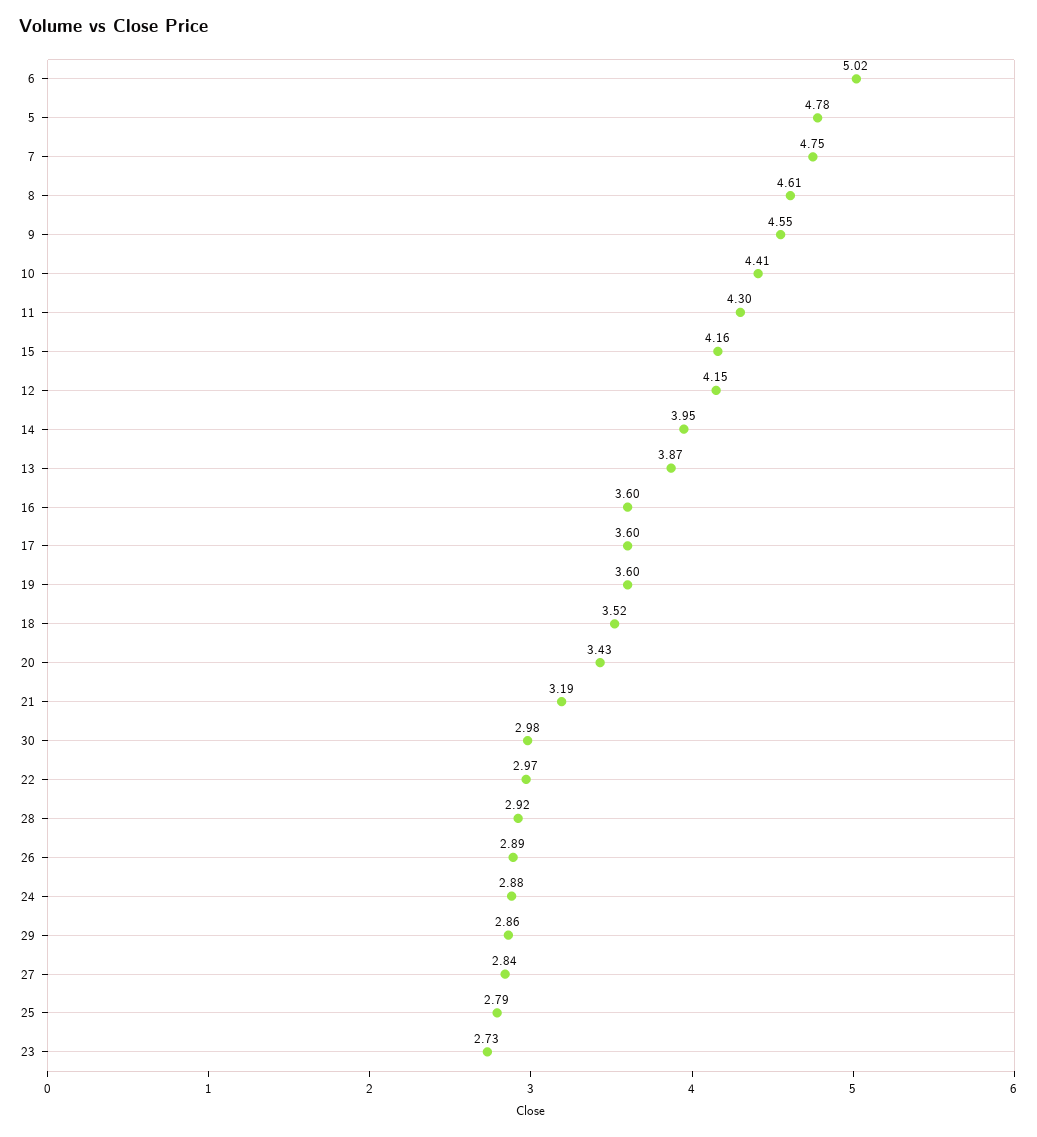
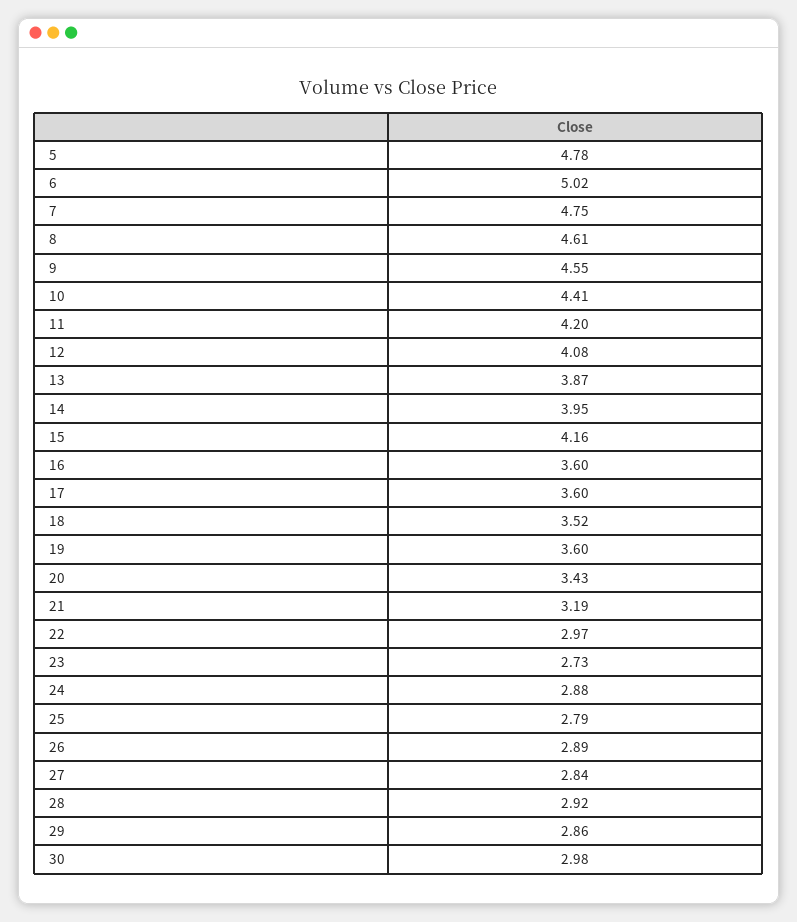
  {
    "6": 5.02,
    "5": 4.78,
    "7": 4.75,
    "8": 4.61,
    "9": 4.55,
    "10": 4.41,
-   "11": 4.3,
+   "11": 4.2,
    "15": 4.16,
-   "12": 4.15,
+   "12": 4.08,
    "14": 3.95,
    "13": 3.87,
    "16": 3.6,
    "17": 3.6,
    "19": 3.6,
    "18": 3.52,
    "20": 3.43,
    "21": 3.19,
    "30": 2.98,
    "22": 2.97,
    "28": 2.92,
    "26": 2.89,
    "24": 2.88,
    "29": 2.86,
    "27": 2.84,
    "25": 2.79,
    "23": 2.73
  }

